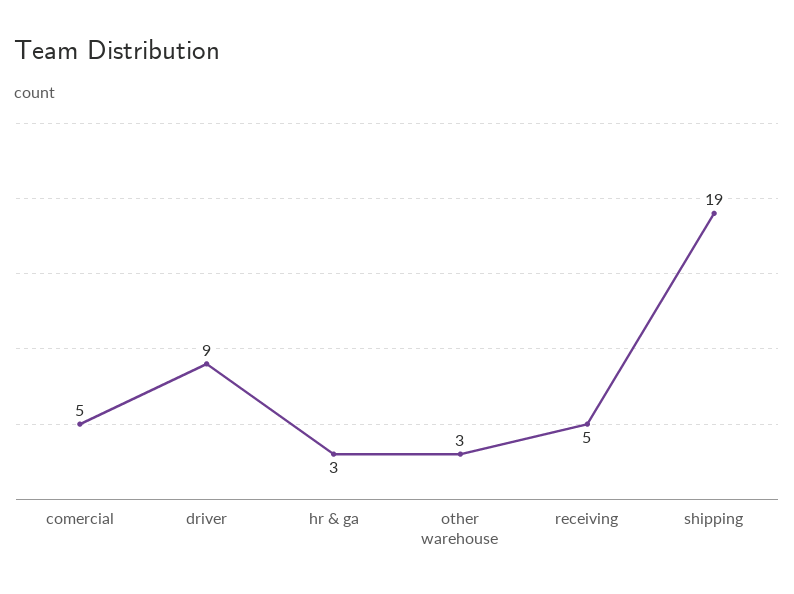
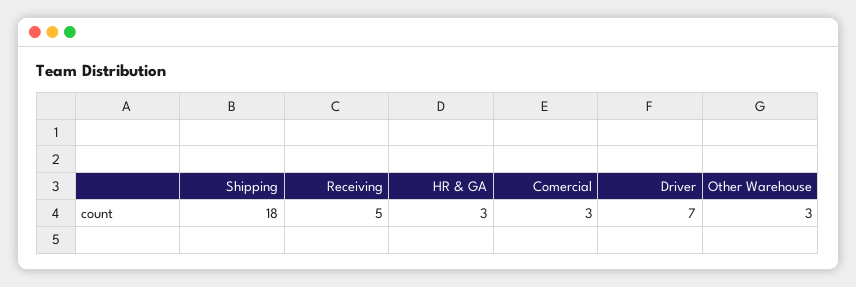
  {
-   "comercial": 5,
+   "comercial": 3,
-   "driver": 9,
+   "driver": 7,
    "hr & ga": 3,
    "other warehouse": 3,
    "receiving": 5,
-   "shipping": 19
+   "shipping": 18
  }

